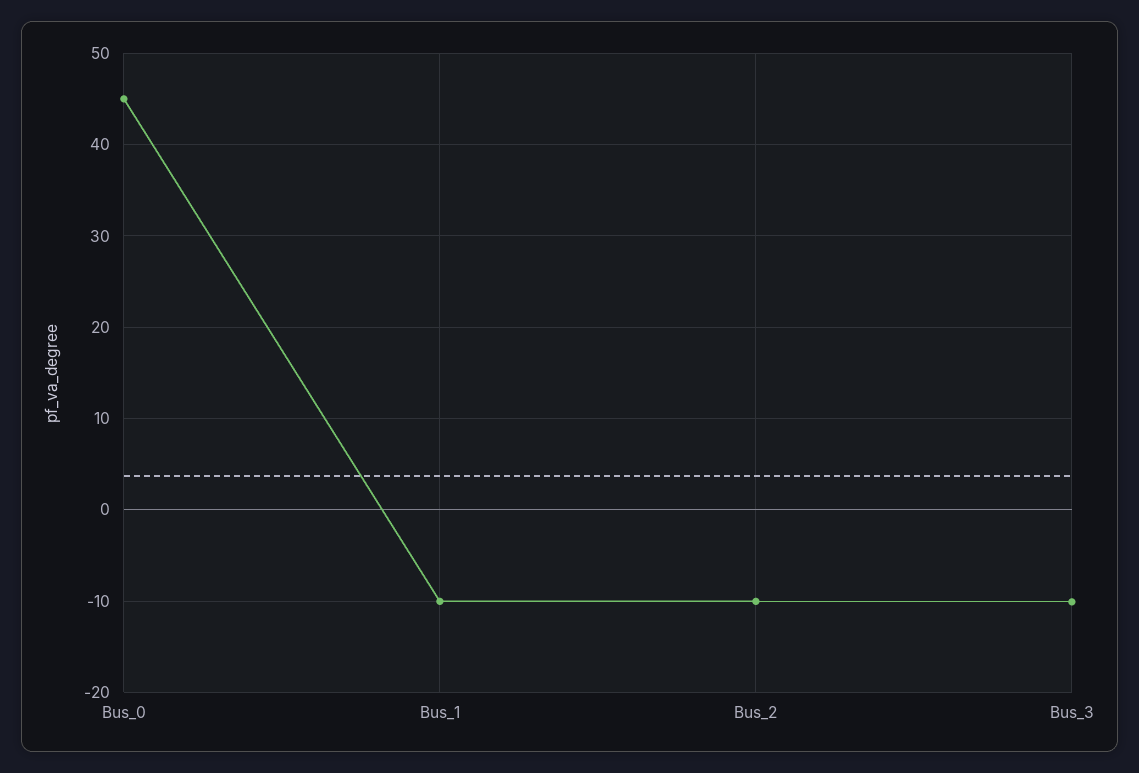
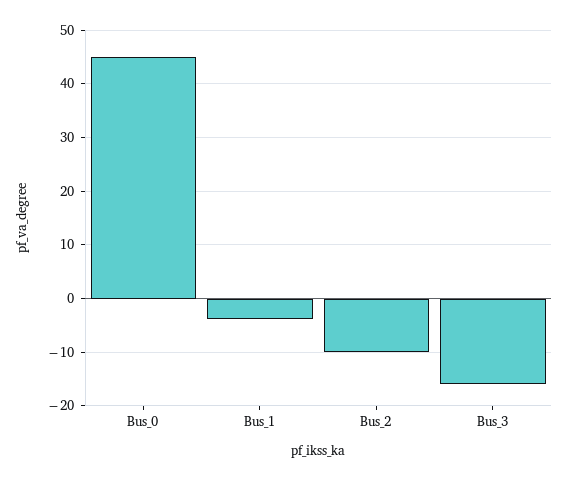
  {
    "Bus_0": 45,
-   "Bus_1": -10,
+   "Bus_1": -4,
    "Bus_2": -10,
-   "Bus_3": -10
+   "Bus_3": -16
  }

